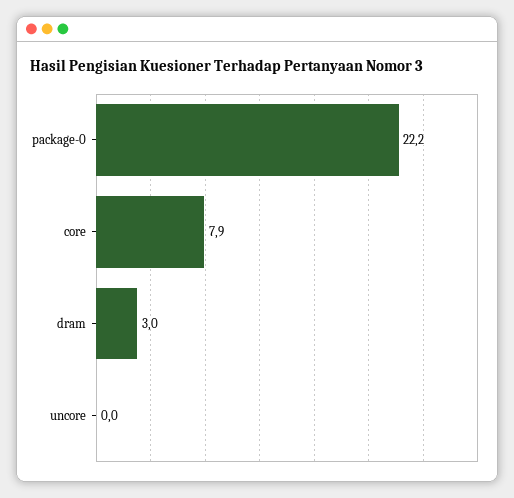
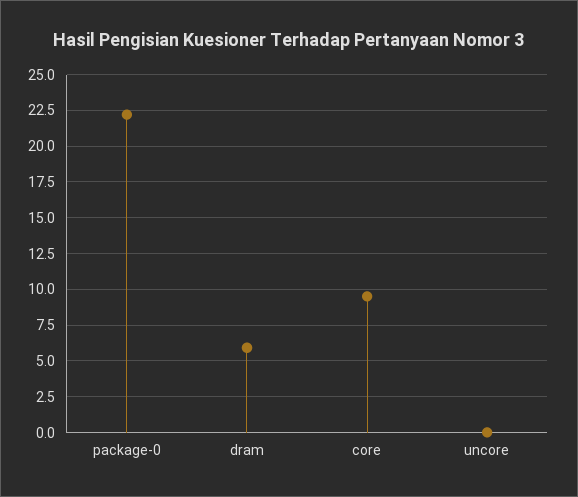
  {
    "package-0": 22.2,
-   "core": 7.9,
+   "core": 9.5,
-   "dram": 3,
+   "dram": 6,
    "uncore": 0
  }

